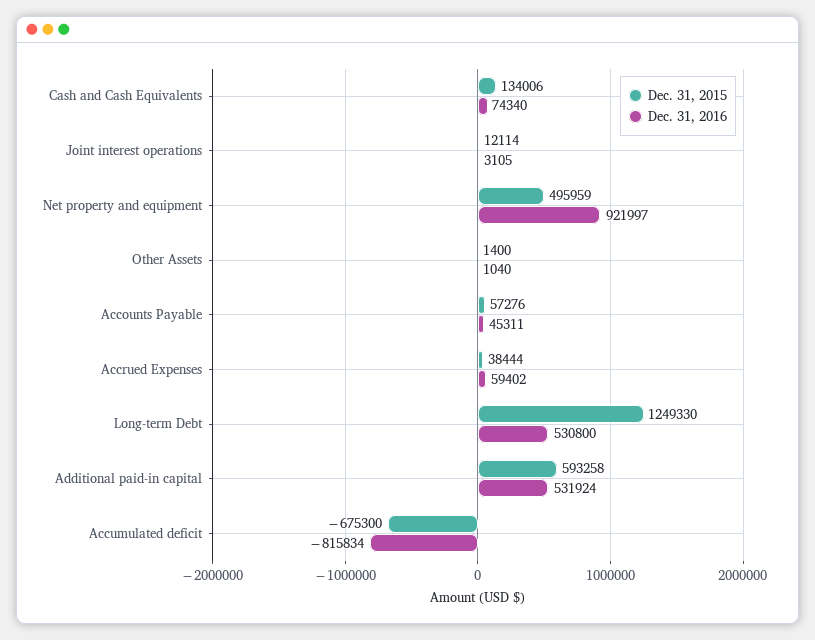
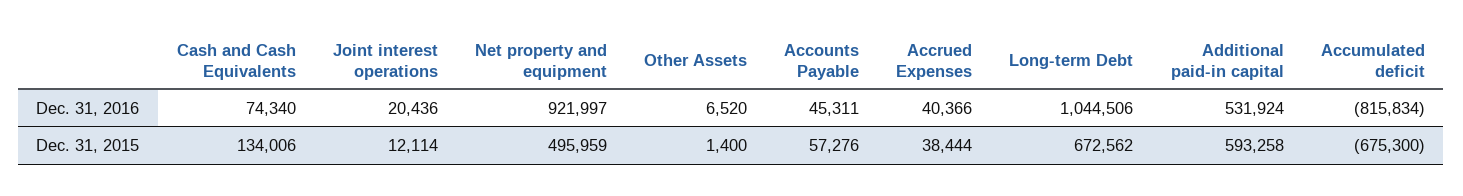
  {
    "Dec. 31, 2015": {
      "Cash and Cash Equivalents": 134006,
      "Joint interest operations": 12114,
      "Net property and equipment": 495959,
      "Other Assets": 1400,
      "Accounts Payable": 57276,
      "Accrued Expenses": 38444,
-     "Long-term Debt": 1249330,
+     "Long-term Debt": 672562,
      "Additional paid-in capital": 593258,
      "Accumulated deficit": -675300
    },
    "Dec. 31, 2016": {
      "Cash and Cash Equivalents": 74340,
-     "Joint interest operations": 3105,
+     "Joint interest operations": 20436,
      "Net property and equipment": 921997,
-     "Other Assets": 1040,
+     "Other Assets": 6520,
      "Accounts Payable": 45311,
-     "Accrued Expenses": 59402,
+     "Accrued Expenses": 40366,
-     "Long-term Debt": 530800,
+     "Long-term Debt": 1044506,
      "Additional paid-in capital": 531924,
      "Accumulated deficit": -815834
    }
  }

